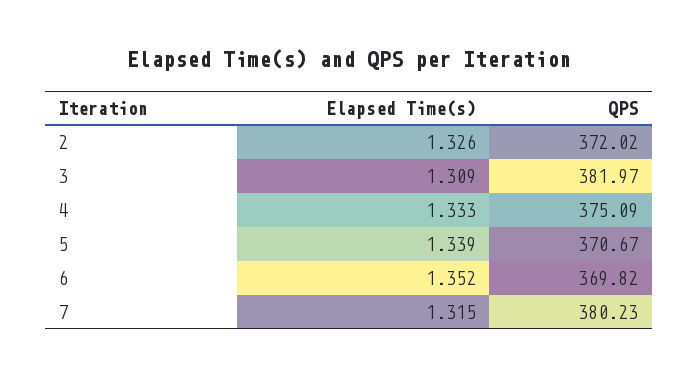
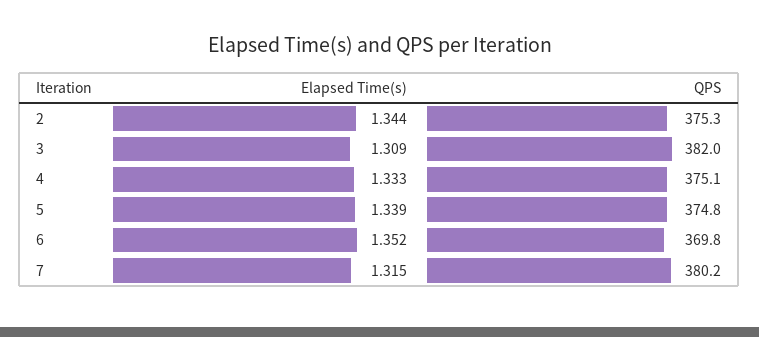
  {
    "Elapsed Time(s)": {
-     "2": 1.326,
+     "2": 1.344,
      "3": 1.309,
      "4": 1.333,
      "5": 1.339,
      "6": 1.352,
      "7": 1.315
    },
    "QPS": {
-     "2": 372.02,
+     "2": 375.3,
      "3": 381.97,
      "4": 375.09,
-     "5": 370.67,
+     "5": 374.8,
      "6": 369.82,
      "7": 380.23
    }
  }

